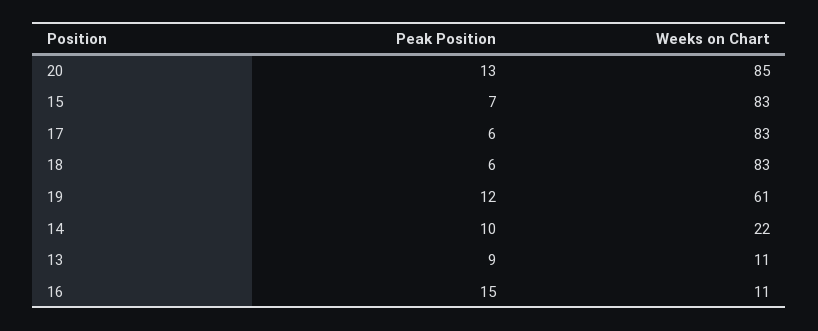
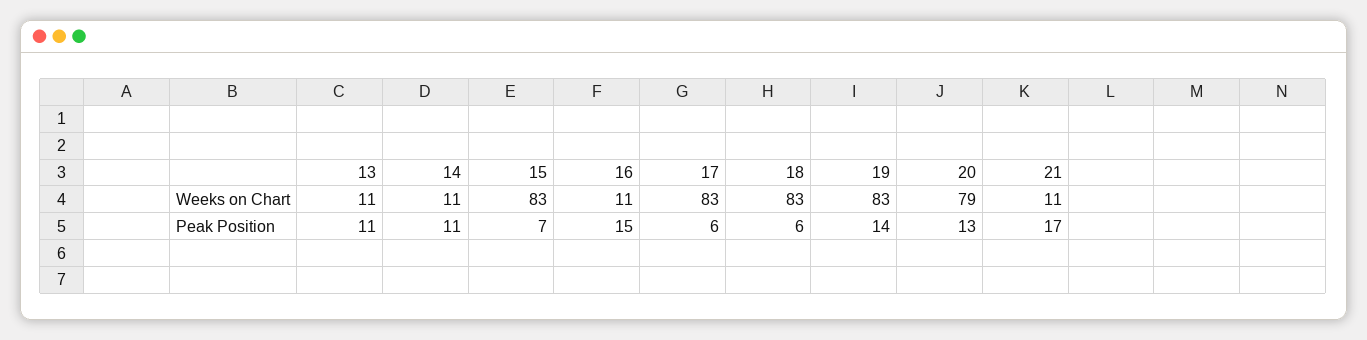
  {
    "Peak Position": {
      "20": 13,
      "15": 7,
      "17": 6,
      "18": 6,
-     "19": 12,
+     "19": 14,
-     "14": 10,
+     "14": 11,
-     "13": 9,
+     "13": 11,
-     "16": 15
+     "16": 15,
+     "21": 17
    },
    "Weeks on Chart": {
-     "20": 85,
+     "20": 79,
      "15": 83,
      "17": 83,
      "18": 83,
-     "19": 61,
+     "19": 83,
-     "14": 22,
+     "14": 11,
      "13": 11,
-     "16": 11
+     "16": 11,
+     "21": 11
    }
  }

